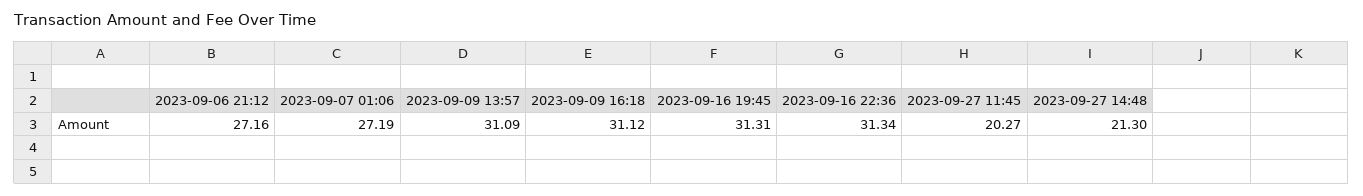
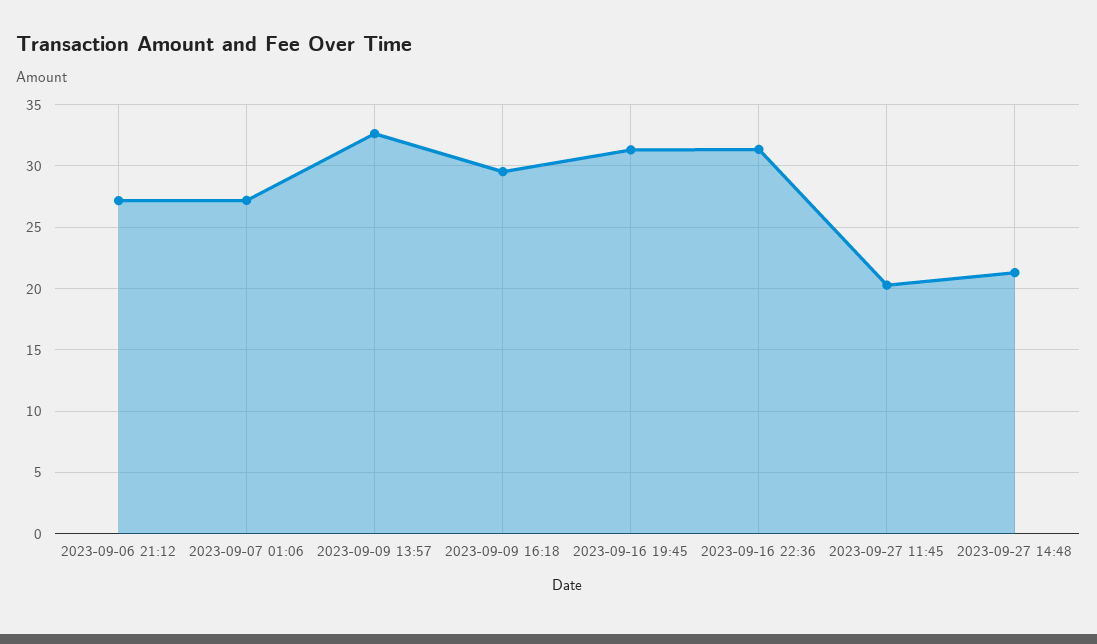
  {
    "2023-09-06 21:12": 27.16,
    "2023-09-07 01:06": 27.19,
-   "2023-09-09 13:57": 31.09,
+   "2023-09-09 13:57": 32.5,
-   "2023-09-09 16:18": 31.12,
+   "2023-09-09 16:18": 29.5,
    "2023-09-16 19:45": 31.31,
    "2023-09-16 22:36": 31.34,
    "2023-09-27 11:45": 20.27,
    "2023-09-27 14:48": 21.3
  }

